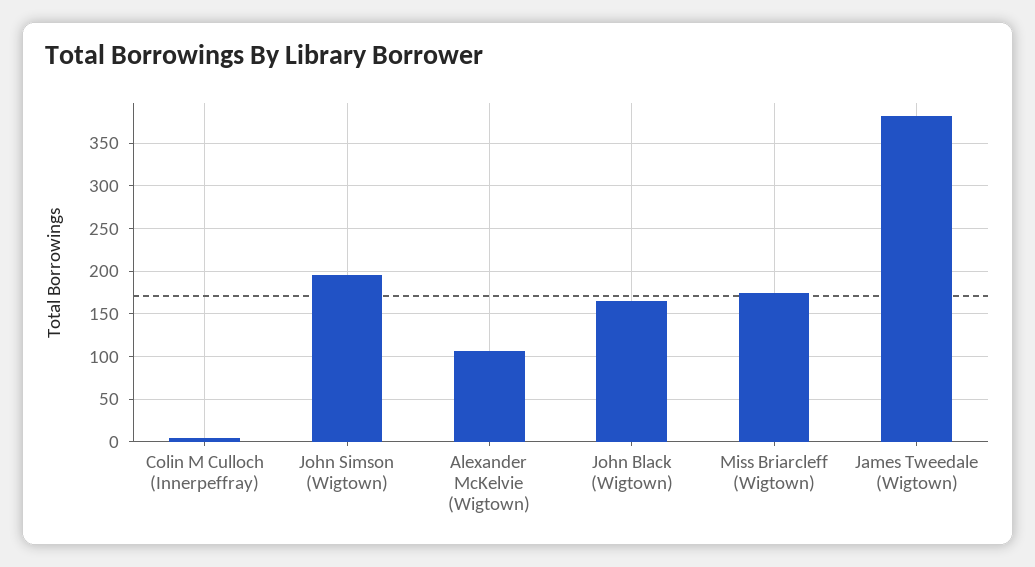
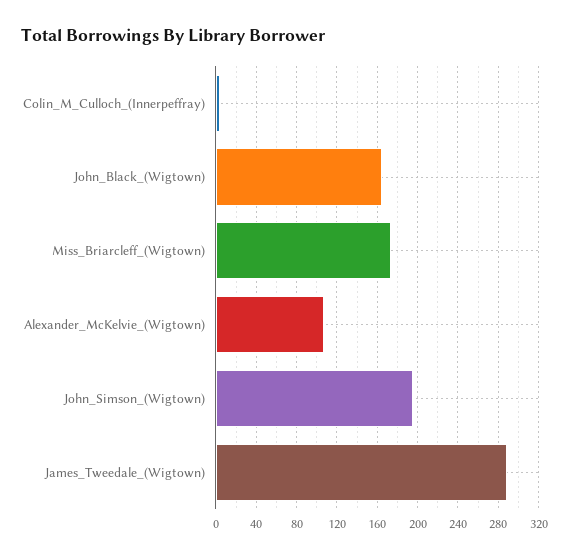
  {
    "Colin M Culloch (Innerpeffray)": 0,
    "John Simson (Wigtown)": 200,
    "Alexander McKelvie (Wigtown)": 110,
    "John Black (Wigtown)": 170,
    "Miss Briarcleff (Wigtown)": 170,
-   "James Tweedale (Wigtown)": 380
+   "James Tweedale (Wigtown)": 290
  }

